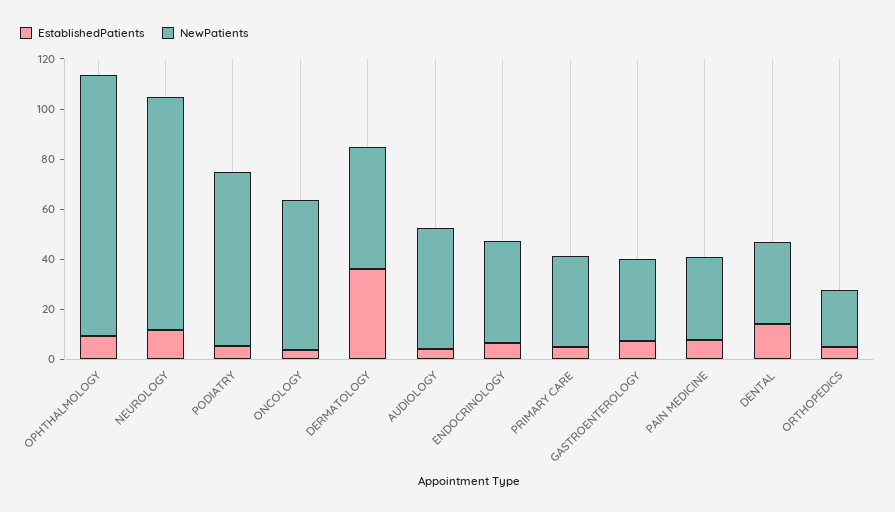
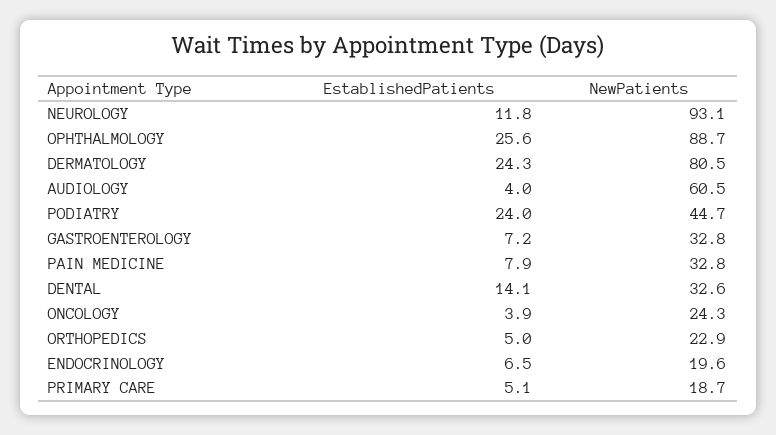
  {
    "EstablishedPatients": {
-     "OPHTHALMOLOGY": 10,
+     "OPHTHALMOLOGY": 25.6,
      "NEUROLOGY": 11.8,
-     "PODIATRY": 5,
+     "PODIATRY": 24,
      "ONCOLOGY": 3.9,
-     "DERMATOLOGY": 35,
+     "DERMATOLOGY": 24.3,
      "AUDIOLOGY": 4,
      "ENDOCRINOLOGY": 6.5,
      "PRIMARY CARE": 5.1,
      "GASTROENTEROLOGY": 7.2,
      "PAIN MEDICINE": 7.9,
      "DENTAL": 14.1,
      "ORTHOPEDICS": 5
    },
    "NewPatients": {
-     "OPHTHALMOLOGY": 105,
+     "OPHTHALMOLOGY": 88.7,
      "NEUROLOGY": 93.1,
-     "PODIATRY": 70,
+     "PODIATRY": 44.7,
-     "ONCOLOGY": 60,
+     "ONCOLOGY": 24.3,
-     "DERMATOLOGY": 50,
+     "DERMATOLOGY": 80.5,
-     "AUDIOLOGY": 50,
+     "AUDIOLOGY": 60.5,
-     "ENDOCRINOLOGY": 40,
+     "ENDOCRINOLOGY": 19.6,
-     "PRIMARY CARE": 35,
+     "PRIMARY CARE": 18.7,
      "GASTROENTEROLOGY": 32.8,
      "PAIN MEDICINE": 32.8,
      "DENTAL": 32.6,
      "ORTHOPEDICS": 22.9
    }
  }

